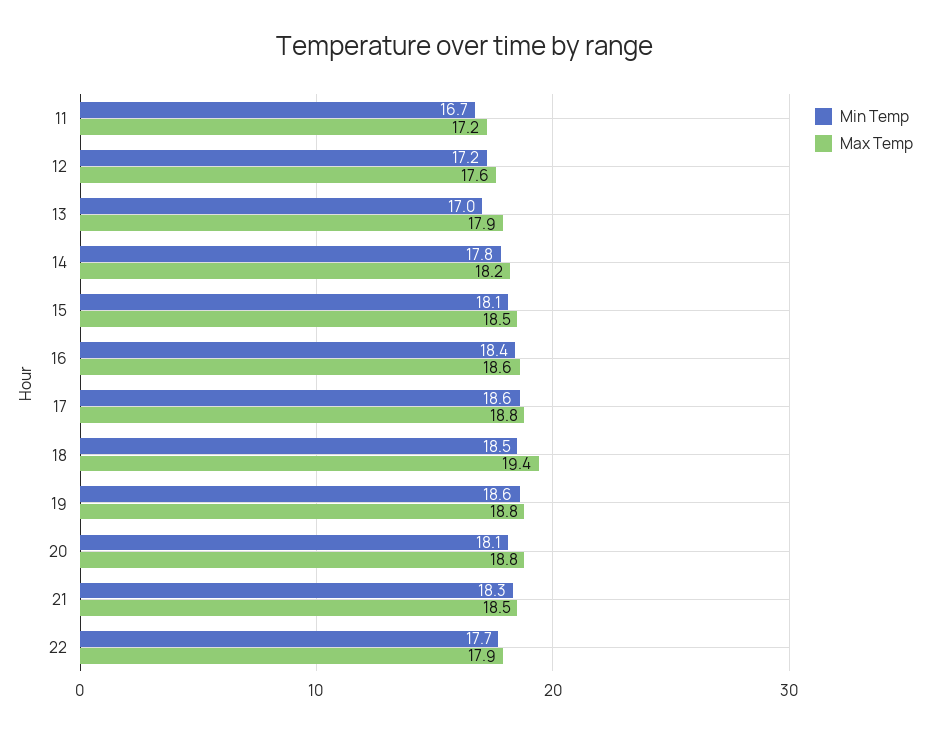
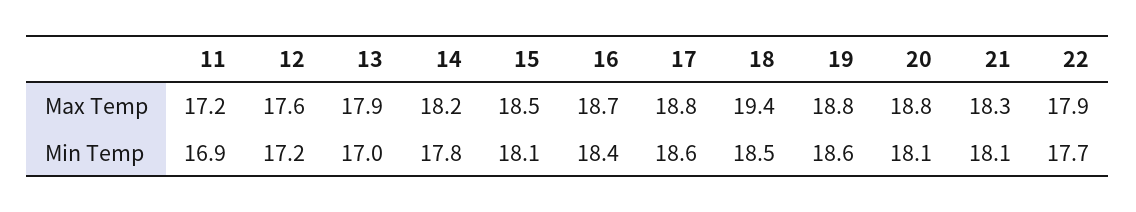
  {
    "Min Temp": {
-     "11": 16.7,
+     "11": 16.9,
      "12": 17.2,
      "13": 17,
      "14": 17.8,
      "15": 18.1,
      "16": 18.4,
      "17": 18.6,
      "18": 18.5,
      "19": 18.6,
      "20": 18.1,
-     "21": 18.3,
+     "21": 18.1,
      "22": 17.7
    },
    "Max Temp": {
      "11": 17.2,
      "12": 17.6,
      "13": 17.9,
      "14": 18.2,
      "15": 18.5,
-     "16": 18.6,
+     "16": 18.7,
      "17": 18.8,
      "18": 19.4,
      "19": 18.8,
      "20": 18.8,
-     "21": 18.5,
+     "21": 18.3,
      "22": 17.9
    }
  }

